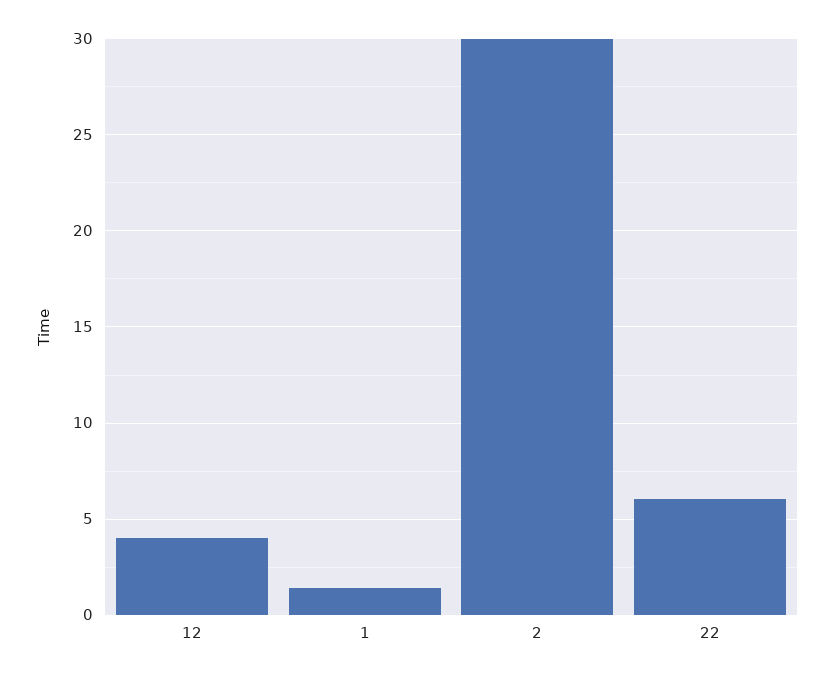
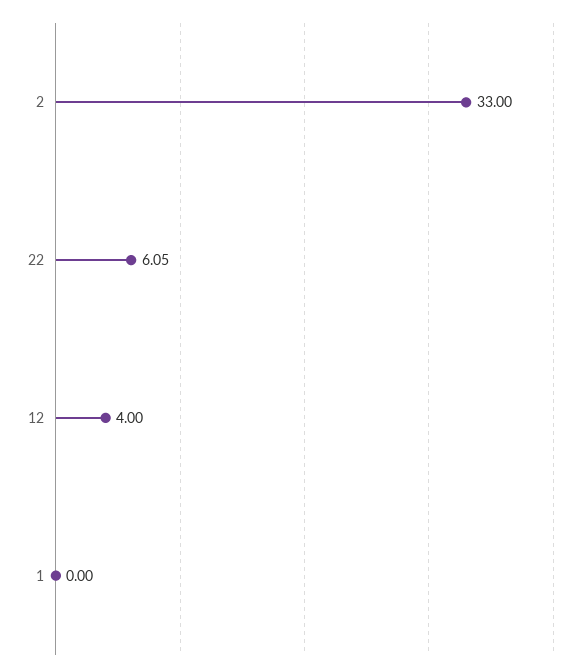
  {
    "12": 4,
-   "1": 1.5,
+   "1": 0,
-   "2": 30,
+   "2": 33,
    "22": 6.05
  }

